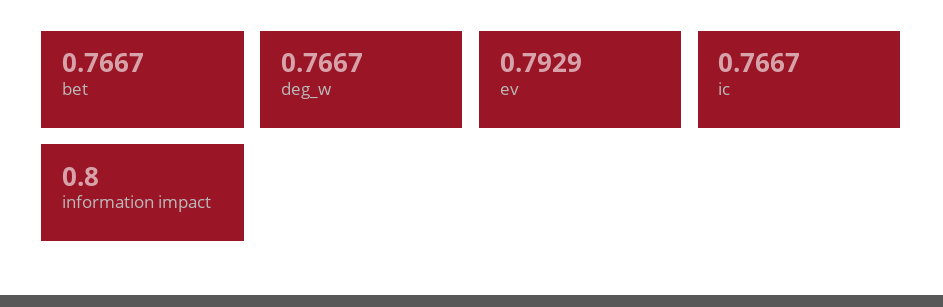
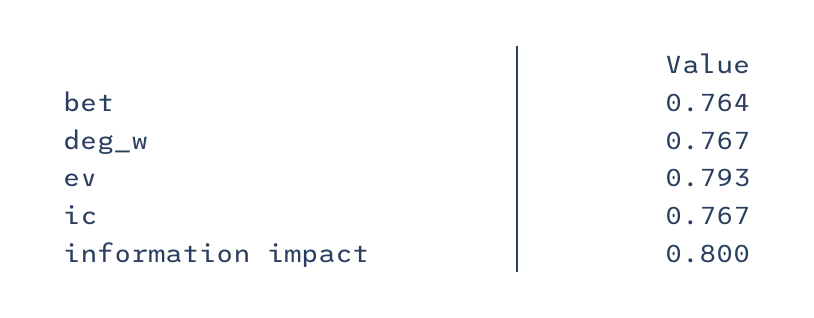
  {
-   "bet": 0.7667,
+   "bet": 0.764,
    "deg_w": 0.7667,
    "ev": 0.7929,
    "ic": 0.7667,
    "information impact": 0.8
  }

